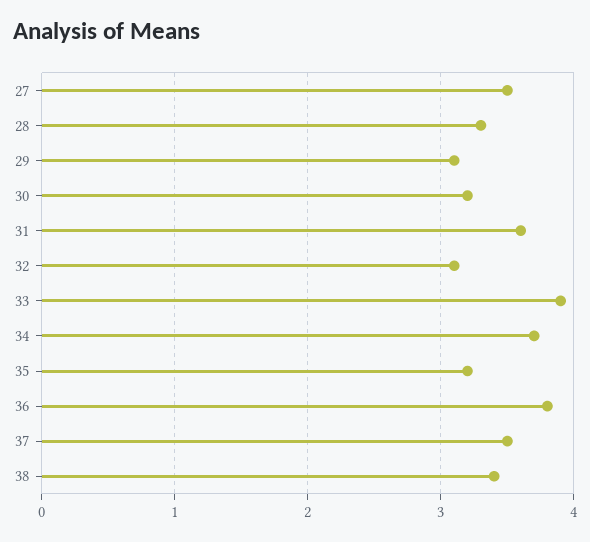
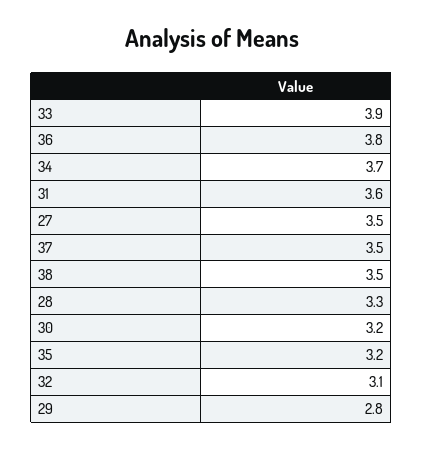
  {
    "27": 3.5,
    "28": 3.3,
-   "29": 3.1,
+   "29": 2.8,
    "30": 3.2,
    "31": 3.6,
    "32": 3.1,
    "33": 3.9,
    "34": 3.7,
    "35": 3.2,
    "36": 3.8,
    "37": 3.5,
-   "38": 3.4
+   "38": 3.5
  }

